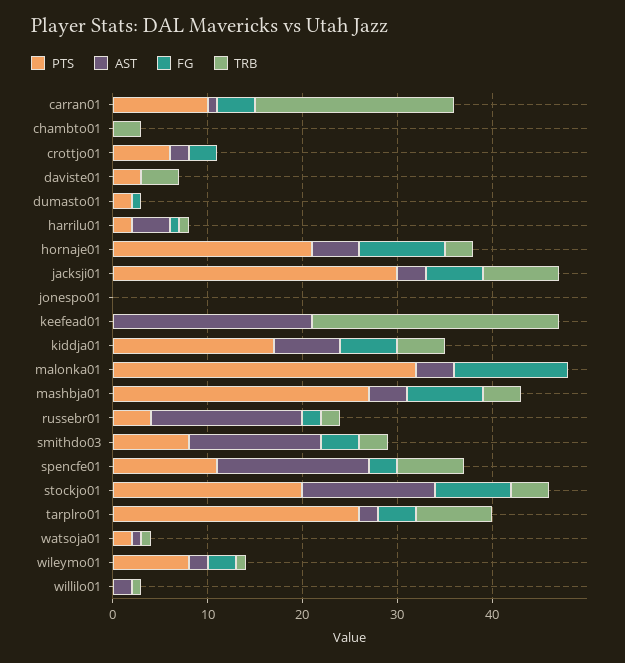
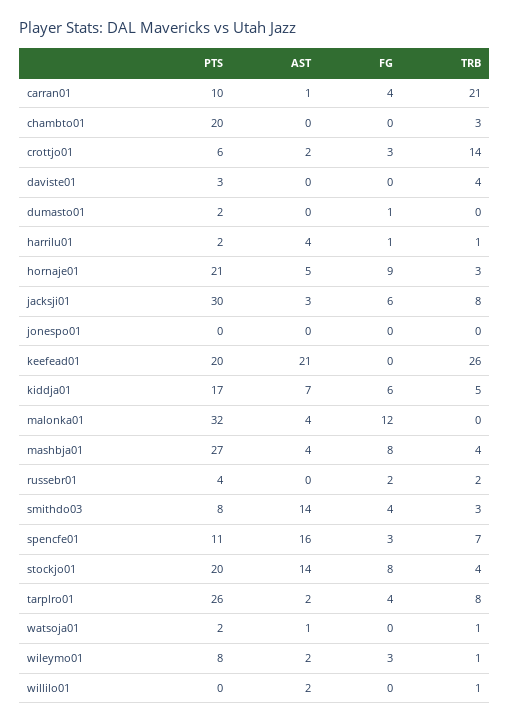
  {
    "PTS": {
      "carran01": 10,
-     "chambto01": 0,
+     "chambto01": 20,
      "crottjo01": 6,
      "daviste01": 3,
      "dumasto01": 2,
      "harrilu01": 2,
      "hornaje01": 21,
      "jacksji01": 30,
      "jonespo01": 0,
-     "keefead01": 0,
+     "keefead01": 20,
      "kiddja01": 17,
      "malonka01": 32,
      "mashbja01": 27,
      "russebr01": 4,
      "smithdo03": 8,
      "spencfe01": 11,
      "stockjo01": 20,
      "tarplro01": 26,
      "watsoja01": 2,
      "wileymo01": 8,
      "willilo01": 0
    },
    "AST": {
      "carran01": 1,
      "chambto01": 0,
      "crottjo01": 2,
      "daviste01": 0,
      "dumasto01": 0,
      "harrilu01": 4,
      "hornaje01": 5,
      "jacksji01": 3,
      "jonespo01": 0,
      "keefead01": 21,
      "kiddja01": 7,
      "malonka01": 4,
      "mashbja01": 4,
-     "russebr01": 16,
+     "russebr01": 0,
      "smithdo03": 14,
      "spencfe01": 16,
      "stockjo01": 14,
      "tarplro01": 2,
      "watsoja01": 1,
      "wileymo01": 2,
      "willilo01": 2
    },
    "FG": {
      "carran01": 4,
      "chambto01": 0,
      "crottjo01": 3,
      "daviste01": 0,
      "dumasto01": 1,
      "harrilu01": 1,
      "hornaje01": 9,
      "jacksji01": 6,
      "jonespo01": 0,
      "keefead01": 0,
      "kiddja01": 6,
      "malonka01": 12,
      "mashbja01": 8,
      "russebr01": 2,
      "smithdo03": 4,
      "spencfe01": 3,
      "stockjo01": 8,
      "tarplro01": 4,
      "watsoja01": 0,
      "wileymo01": 3,
      "willilo01": 0
    },
    "TRB": {
      "carran01": 21,
      "chambto01": 3,
-     "crottjo01": 0,
+     "crottjo01": 14,
      "daviste01": 4,
      "dumasto01": 0,
      "harrilu01": 1,
      "hornaje01": 3,
      "jacksji01": 8,
      "jonespo01": 0,
      "keefead01": 26,
      "kiddja01": 5,
      "malonka01": 0,
      "mashbja01": 4,
      "russebr01": 2,
      "smithdo03": 3,
      "spencfe01": 7,
      "stockjo01": 4,
      "tarplro01": 8,
      "watsoja01": 1,
      "wileymo01": 1,
      "willilo01": 1
    }
  }

